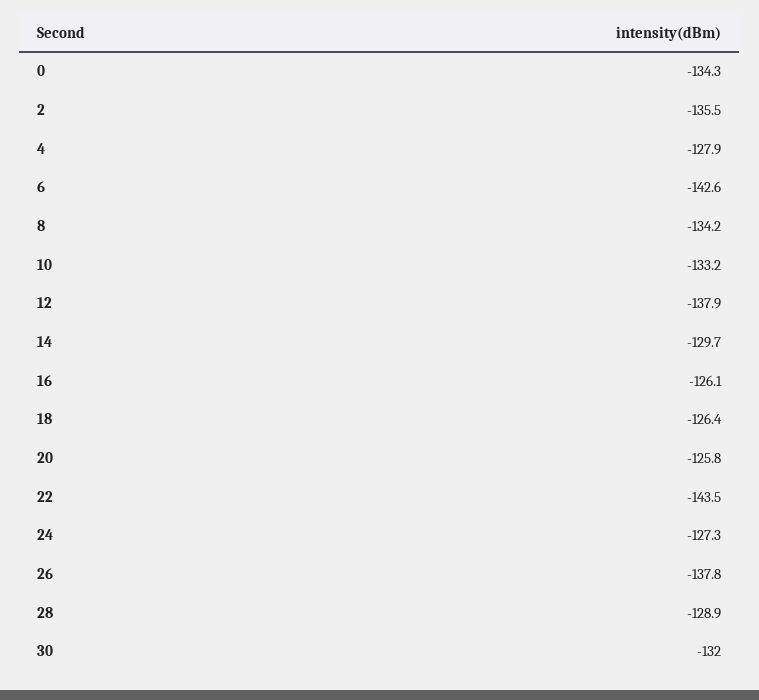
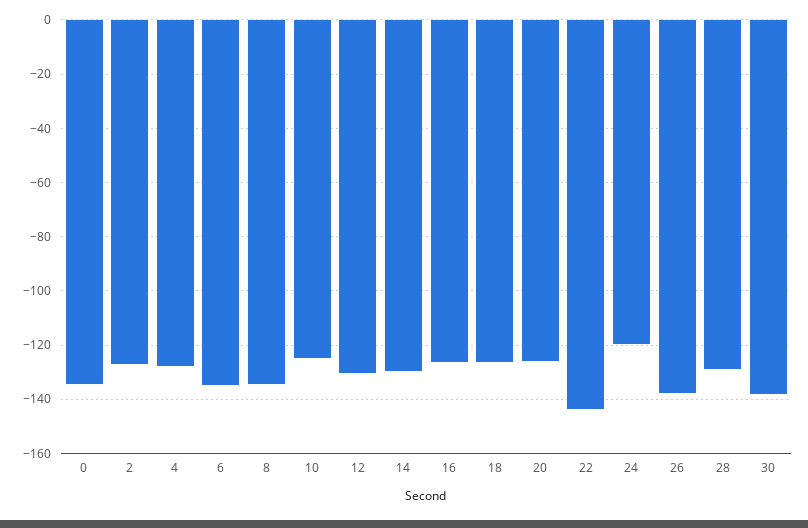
  {
    "0": -134.3,
-   "2": -135.5,
+   "2": -127.5,
    "4": -127.9,
-   "6": -142.6,
+   "6": -135,
    "8": -134.2,
-   "10": -133.2,
+   "10": -125,
-   "12": -137.9,
+   "12": -130,
    "14": -129.7,
    "16": -126.1,
    "18": -126.4,
    "20": -125.8,
    "22": -143.5,
-   "24": -127.3,
+   "24": -120,
    "26": -137.8,
    "28": -128.9,
-   "30": -132
+   "30": -137.5
  }

